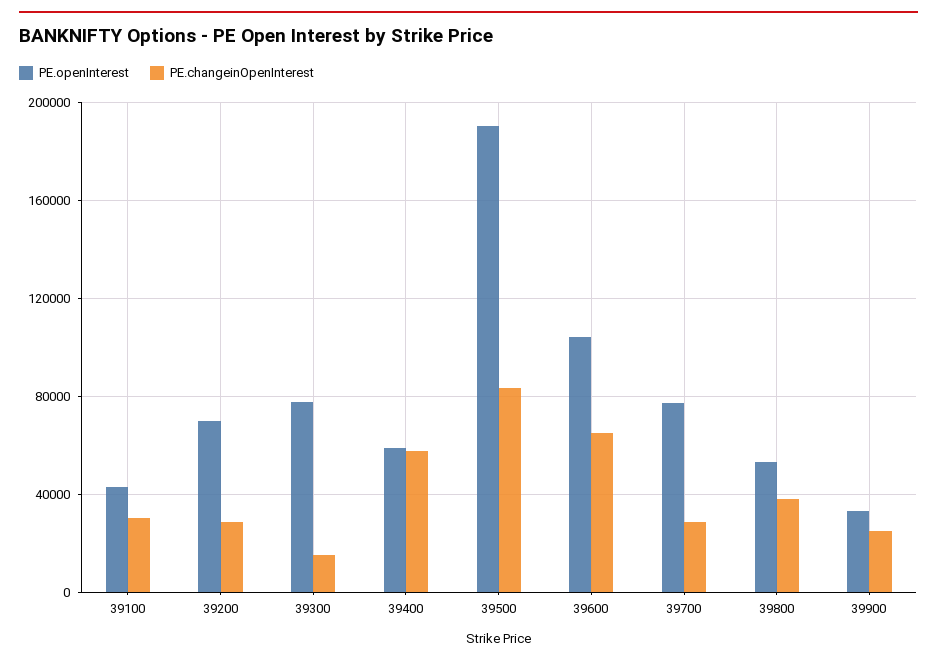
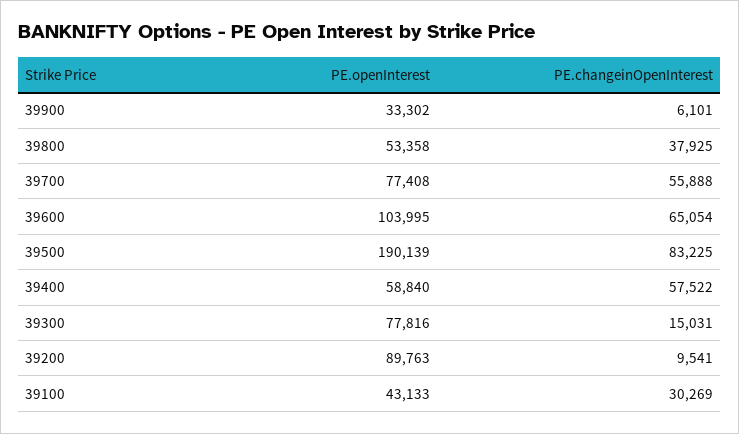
  {
    "PE.openInterest": {
      "39100": 43133,
-     "39200": 70000,
+     "39200": 89763,
      "39300": 77816,
      "39400": 58840,
      "39500": 190139,
      "39600": 103995,
      "39700": 77408,
      "39800": 53358,
      "39900": 33302
    },
    "PE.changeinOpenInterest": {
      "39100": 30269,
-     "39200": 30000,
+     "39200": 9541,
      "39300": 15031,
      "39400": 57522,
      "39500": 83225,
      "39600": 65054,
-     "39700": 30000,
+     "39700": 55888,
      "39800": 37925,
-     "39900": 25000
+     "39900": 6101
    }
  }

